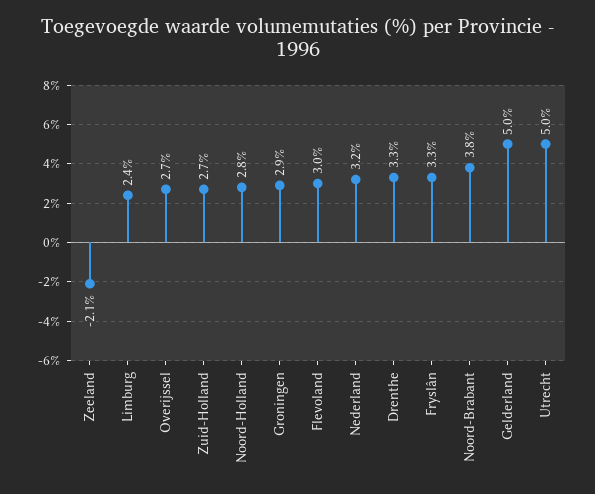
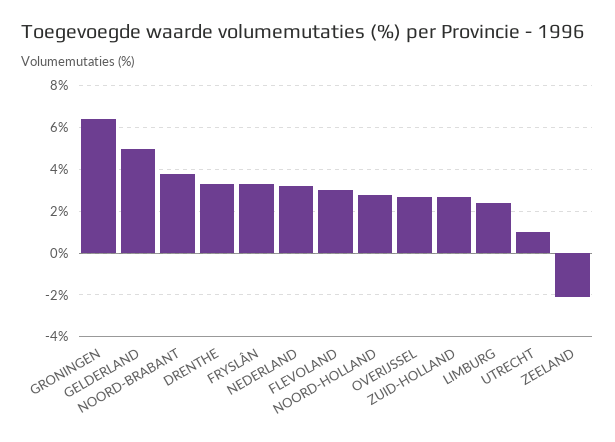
  {
    "Zeeland": -2.1,
    "Limburg": 2.4,
    "Overijssel": 2.7,
    "Zuid-Holland": 2.7,
    "Noord-Holland": 2.8,
-   "Groningen": 2.9,
+   "Groningen": 6.5,
    "Flevoland": 3,
    "Nederland": 3.2,
    "Drenthe": 3.3,
    "Fryslân": 3.3,
    "Noord-Brabant": 3.8,
    "Gelderland": 5,
-   "Utrecht": 5
+   "Utrecht": 1
  }

